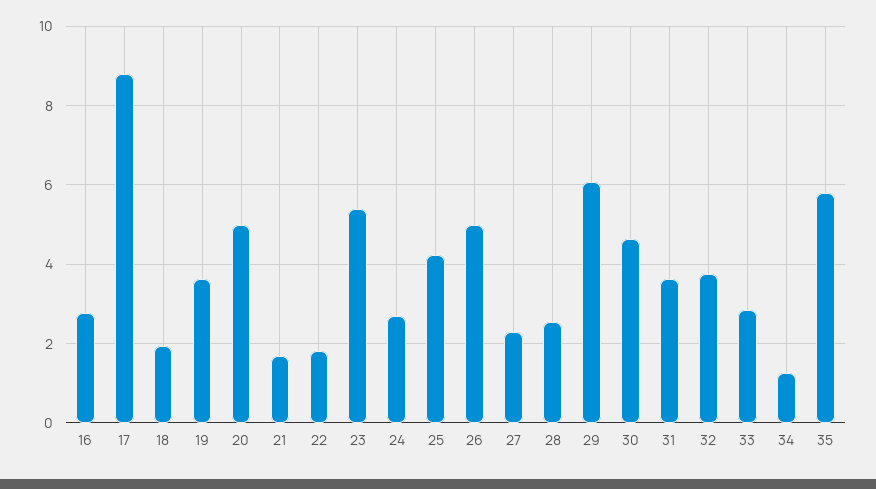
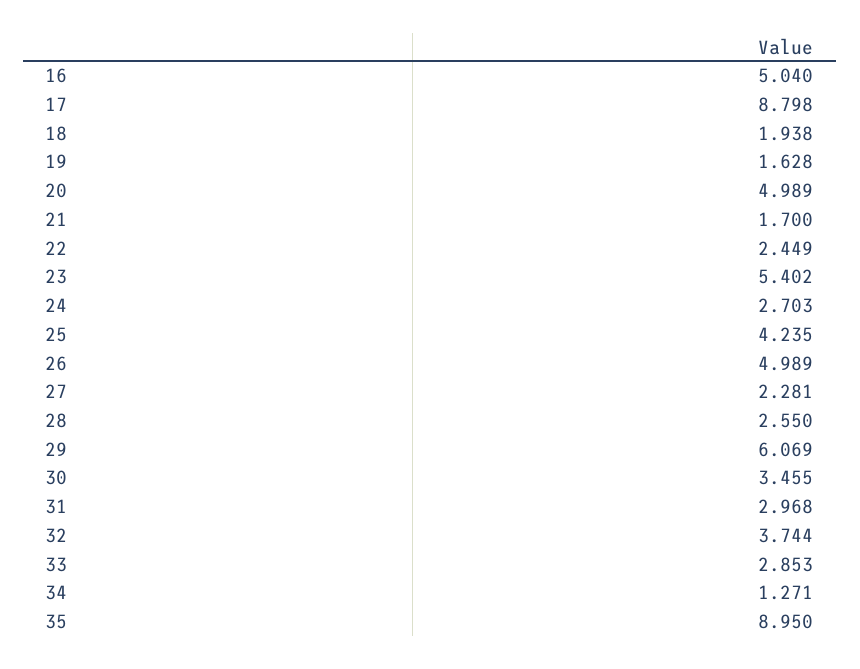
  {
-   "16": 2.8,
+   "16": 5.04,
    "17": 8.798,
    "18": 1.938,
-   "19": 3.6,
+   "19": 1.628,
    "20": 4.989,
    "21": 1.7,
-   "22": 1.8,
+   "22": 2.449,
    "23": 5.402,
    "24": 2.703,
    "25": 4.235,
    "26": 4.989,
    "27": 2.281,
    "28": 2.55,
    "29": 6.069,
-   "30": 4.6,
+   "30": 3.455,
-   "31": 3.6,
+   "31": 2.968,
    "32": 3.744,
    "33": 2.853,
    "34": 1.271,
-   "35": 5.8
+   "35": 8.95
  }

